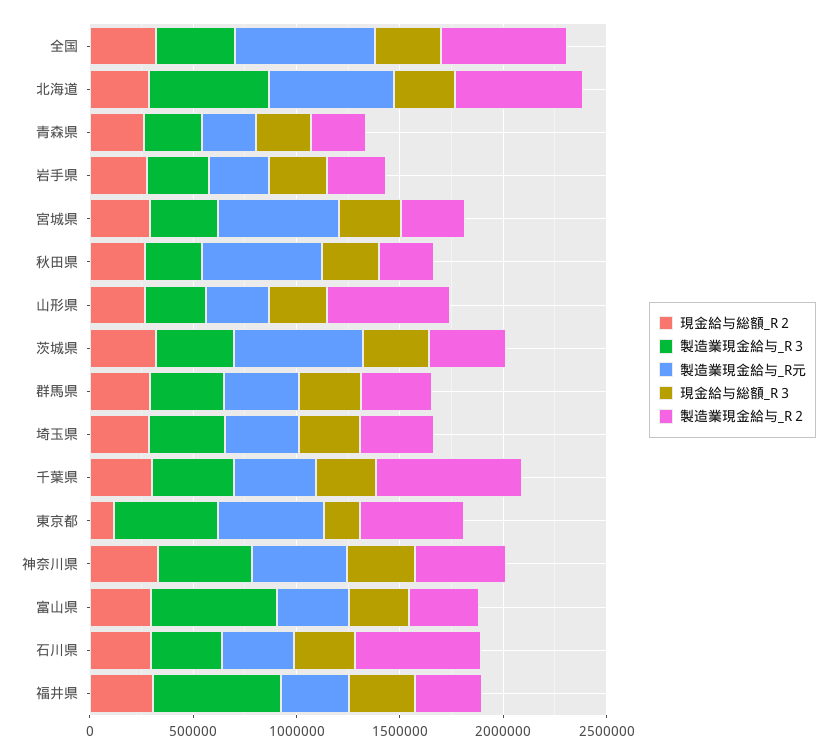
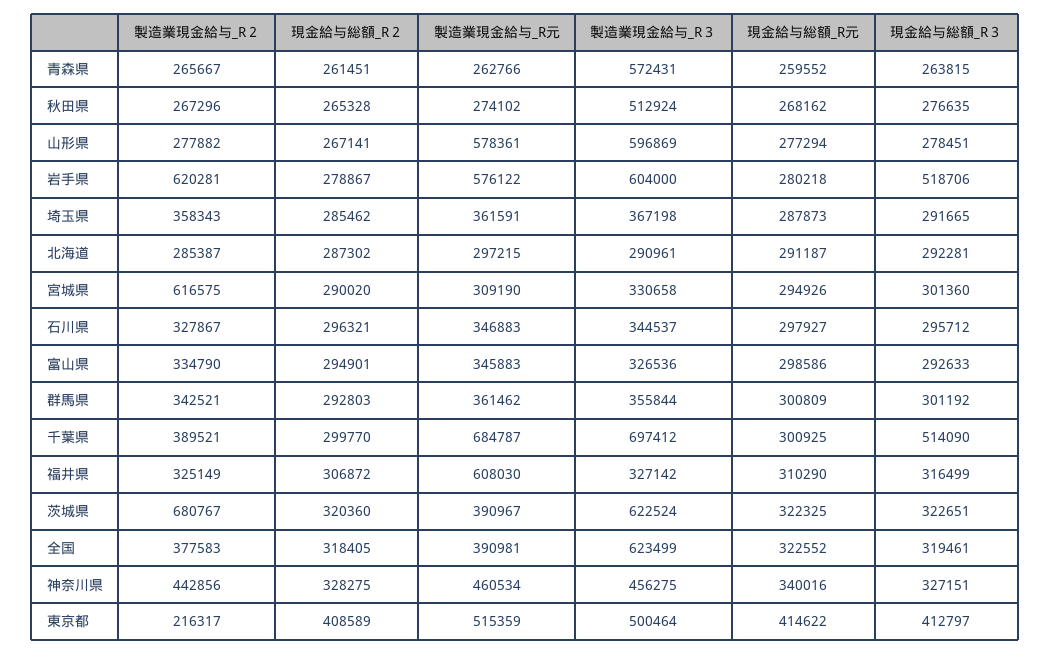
  {
    "現金給与総額_R２": {
      "全国": 318405,
      "北海道": 287302,
      "青森県": 261451,
      "岩手県": 278867,
      "宮城県": 290020,
      "秋田県": 265328,
      "山形県": 267141,
      "茨城県": 320360,
      "群馬県": 292803,
      "埼玉県": 285462,
      "千葉県": 299770,
-     "東京都": 100000,
+     "東京都": 408589,
      "神奈川県": 328275,
      "富山県": 294901,
      "石川県": 296321,
      "福井県": 306872
    },
    "製造業現金給与_R３": {
-     "全国": 400000,
+     "全国": 623499,
-     "北海道": 600000,
+     "北海道": 290961,
-     "青森県": 300000,
+     "青森県": 572431,
-     "岩手県": 300000,
+     "岩手県": 604000,
      "宮城県": 330658,
-     "秋田県": 300000,
+     "秋田県": 512924,
-     "山形県": 300000,
+     "山形県": 596869,
-     "茨城県": 400000,
+     "茨城県": 622524,
      "群馬県": 355844,
      "埼玉県": 367198,
-     "千葉県": 400000,
+     "千葉県": 697412,
      "東京都": 500464,
      "神奈川県": 456275,
-     "富山県": 600000,
+     "富山県": 326536,
      "石川県": 344537,
-     "福井県": 600000
+     "福井県": 327142
    },
    "製造業現金給与_R元": {
-     "全国": 700000,
+     "全国": 390981,
-     "北海道": 600000,
+     "北海道": 297215,
      "青森県": 262766,
-     "岩手県": 300000,
+     "岩手県": 576122,
-     "宮城県": 600000,
+     "宮城県": 309190,
-     "秋田県": 600000,
+     "秋田県": 274102,
-     "山形県": 300000,
+     "山形県": 578361,
-     "茨城県": 600000,
+     "茨城県": 390967,
      "群馬県": 361462,
      "埼玉県": 361591,
-     "千葉県": 400000,
+     "千葉県": 684787,
      "東京都": 515359,
      "神奈川県": 460534,
      "富山県": 345883,
      "石川県": 346883,
-     "福井県": 300000
+     "福井県": 608030
    },
    "現金給与総額_R３": {
      "全国": 319461,
      "北海道": 292281,
      "青森県": 263815,
-     "岩手県": 300000,
+     "岩手県": 518706,
      "宮城県": 301360,
      "秋田県": 276635,
      "山形県": 278451,
      "茨城県": 322651,
      "群馬県": 301192,
      "埼玉県": 291665,
-     "千葉県": 300000,
+     "千葉県": 514090,
-     "東京都": 200000,
+     "東京都": 412797,
      "神奈川県": 327151,
      "富山県": 292633,
      "石川県": 295712,
      "福井県": 316499
    },
    "製造業現金給与_R２": {
-     "全国": 600000,
+     "全国": 377583,
-     "北海道": 600000,
+     "北海道": 285387,
      "青森県": 265667,
-     "岩手県": 300000,
+     "岩手県": 620281,
-     "宮城県": 300000,
+     "宮城県": 616575,
      "秋田県": 267296,
-     "山形県": 600000,
+     "山形県": 277882,
-     "茨城県": 400000,
+     "茨城県": 680767,
      "群馬県": 342521,
      "埼玉県": 358343,
-     "千葉県": 700000,
+     "千葉県": 389521,
-     "東京都": 500000,
+     "東京都": 216317,
      "神奈川県": 442856,
      "富山県": 334790,
-     "石川県": 600000,
+     "石川県": 327867,
      "福井県": 325149
-   }
+   },
+   "現金給与総額_R元": {
+     "青森県": 259552,
+     "秋田県": 268162,
+     "山形県": 277294,
+     "岩手県": 280218,
+     "埼玉県": 287873,
+     "北海道": 291187,
+     "宮城県": 294926,
+     "石川県": 297927,
+     "富山県": 298586,
+     "群馬県": 300809,
+     "千葉県": 300925,
+     "福井県": 310290,
+     "茨城県": 322325,
+     "全国": 322552,
+     "神奈川県": 340016,
+     "東京都": 414622
+   }
  }

